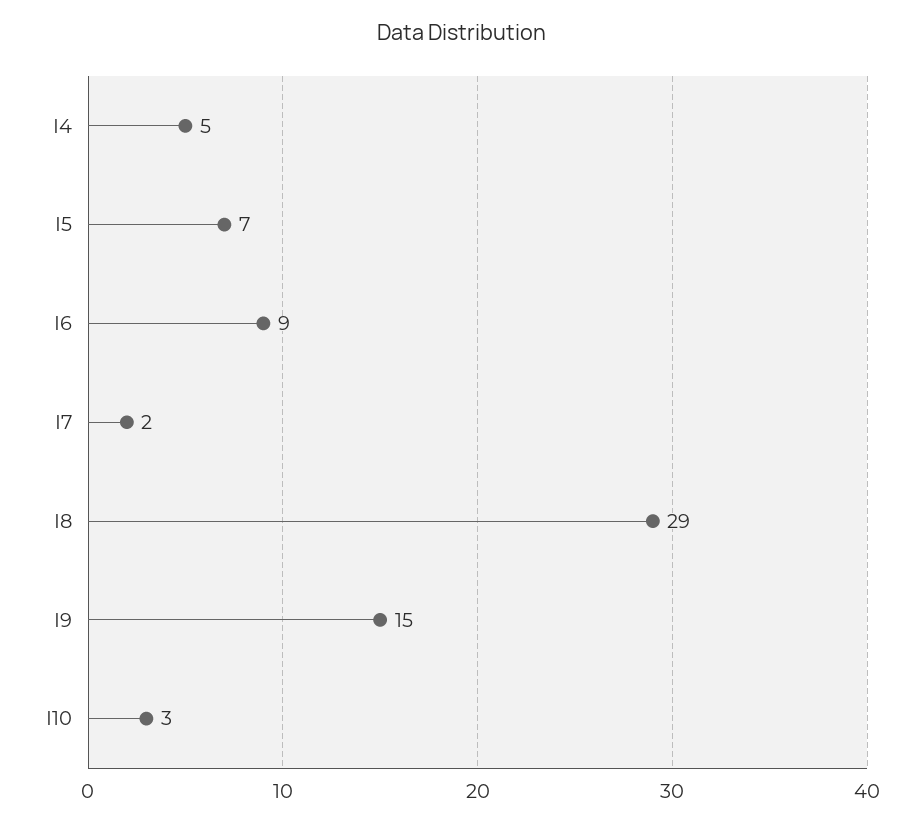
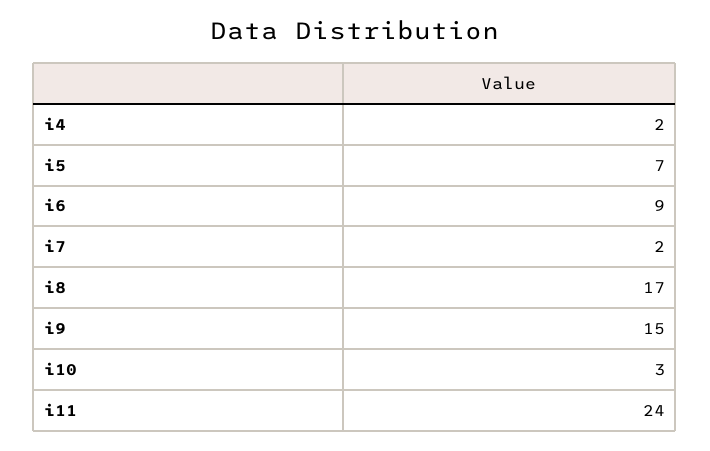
  {
-   "I4": 5,
+   "I4": 2,
    "I5": 7,
    "I6": 9,
    "I7": 2,
-   "I8": 29,
+   "I8": 17,
    "I9": 15,
-   "I10": 3
+   "I10": 3,
+   "i11": 24
  }

